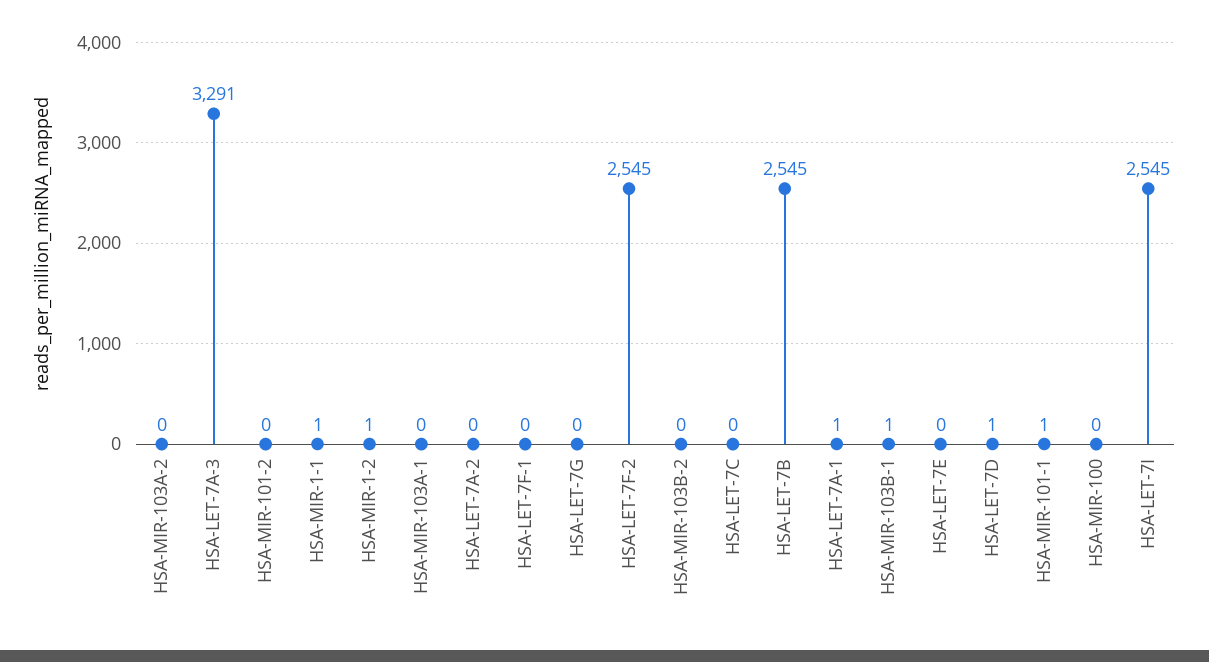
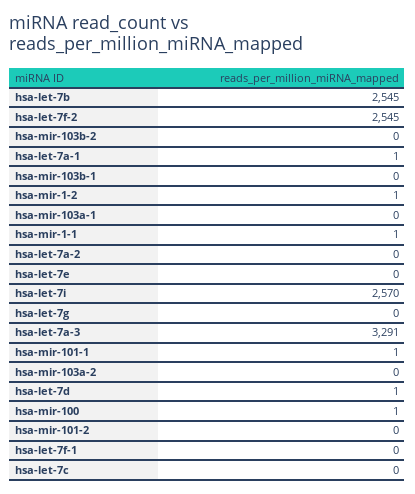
  {
    "HSA-MIR-103A-2": 0,
    "HSA-LET-7A-3": 3291,
    "HSA-MIR-101-2": 0,
    "HSA-MIR-1-1": 1,
    "HSA-MIR-1-2": 1,
    "HSA-MIR-103A-1": 0,
    "HSA-LET-7A-2": 0,
    "HSA-LET-7F-1": 0,
    "HSA-LET-7G": 0,
    "HSA-LET-7F-2": 2545,
    "HSA-MIR-103B-2": 0,
    "HSA-LET-7C": 0,
    "HSA-LET-7B": 2545,
    "HSA-LET-7A-1": 1,
-   "HSA-MIR-103B-1": 1,
+   "HSA-MIR-103B-1": 0,
    "HSA-LET-7E": 0,
    "HSA-LET-7D": 1,
    "HSA-MIR-101-1": 1,
-   "HSA-MIR-100": 0,
+   "HSA-MIR-100": 1,
-   "HSA-LET-7I": 2545
+   "HSA-LET-7I": 2570
  }

